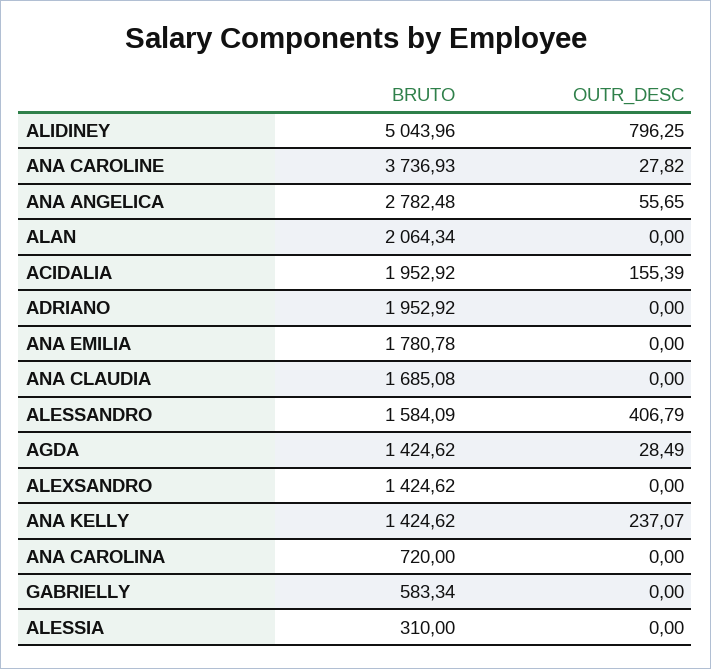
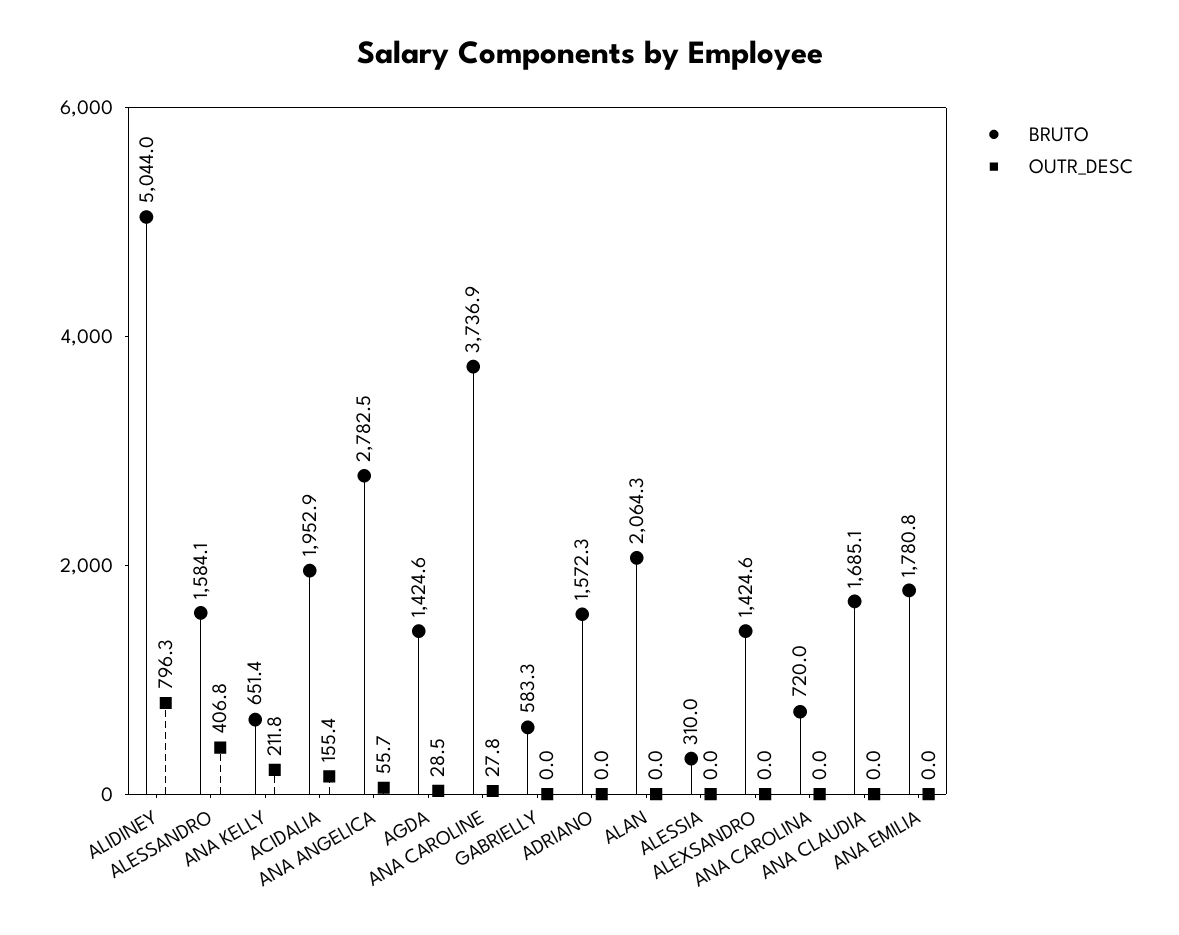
  {
    "BRUTO": {
      "ALIDINEY": 5043.96,
      "ANA CAROLINE": 3736.93,
      "ANA ANGELICA": 2782.48,
      "ALAN": 2064.34,
      "ACIDALIA": 1952.92,
-     "ADRIANO": 1952.92,
+     "ADRIANO": 1572.3,
      "ANA EMILIA": 1780.78,
      "ANA CLAUDIA": 1685.08,
      "ALESSANDRO": 1584.09,
      "AGDA": 1424.62,
      "ALEXSANDRO": 1424.62,
-     "ANA KELLY": 1424.62,
+     "ANA KELLY": 651.4,
      "ANA CAROLINA": 720,
      "GABRIELLY": 583.34,
      "ALESSIA": 310
    },
    "OUTR_DESC": {
      "ALIDINEY": 796.25,
      "ANA CAROLINE": 27.82,
      "ANA ANGELICA": 55.65,
      "ALAN": 0,
      "ACIDALIA": 155.39,
      "ADRIANO": 0,
      "ANA EMILIA": 0,
      "ANA CLAUDIA": 0,
      "ALESSANDRO": 406.79,
      "AGDA": 28.49,
      "ALEXSANDRO": 0,
-     "ANA KELLY": 237.07,
+     "ANA KELLY": 211.8,
      "ANA CAROLINA": 0,
      "GABRIELLY": 0,
      "ALESSIA": 0
    }
  }

